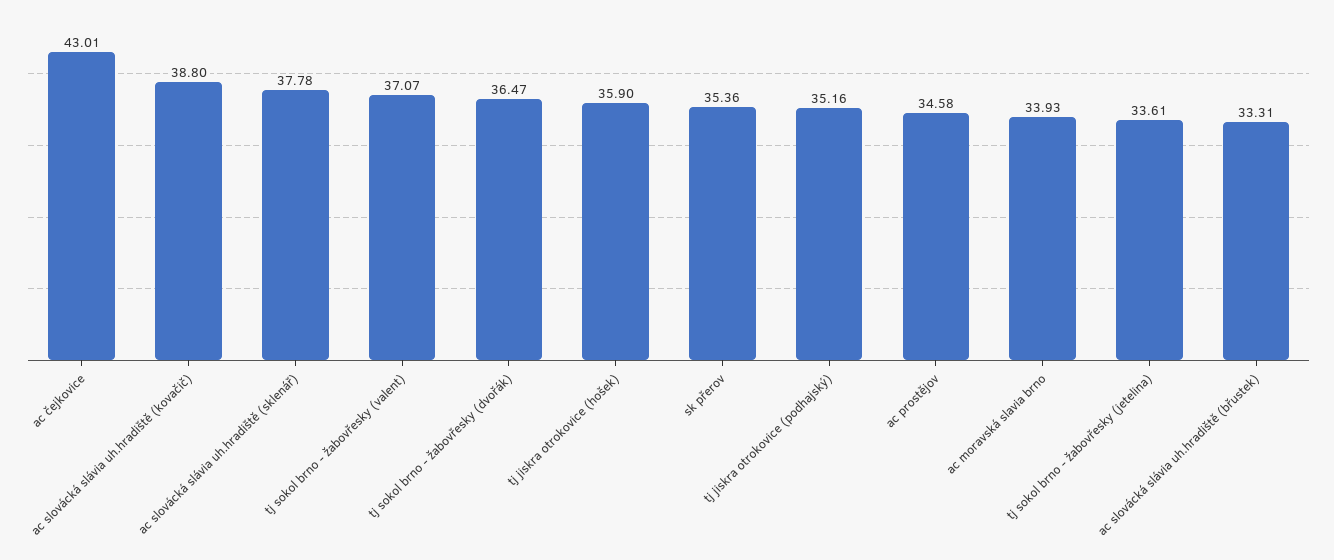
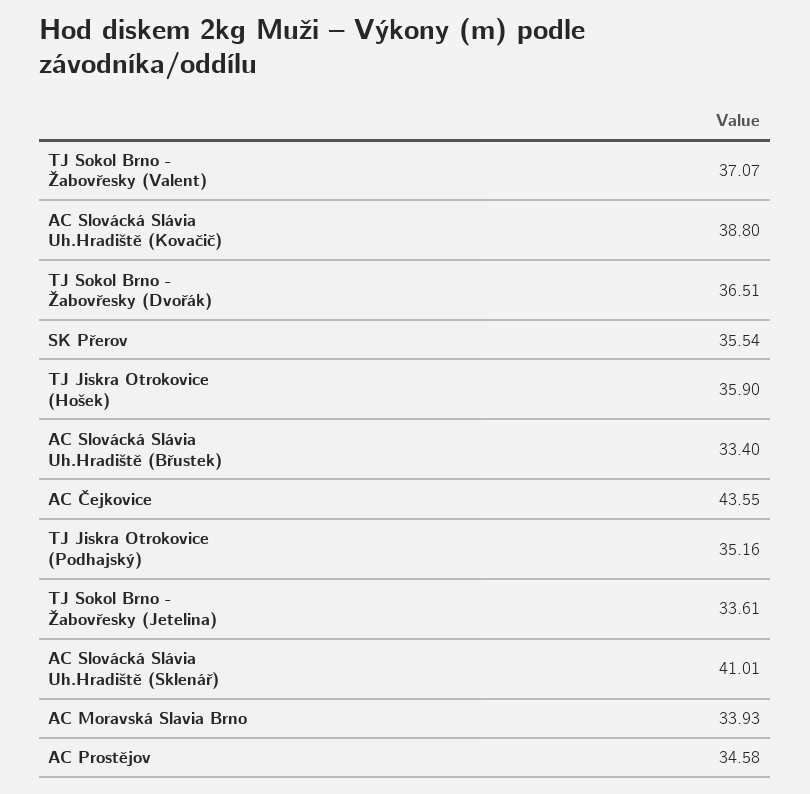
  {
-   "ac čejkovice": 43.01,
+   "ac čejkovice": 43.55,
    "ac slovácká slávia uh.hradiště (kovačič)": 38.8,
-   "ac slovácká slávia uh.hradiště (sklenář)": 37.78,
+   "ac slovácká slávia uh.hradiště (sklenář)": 41.01,
    "tj sokol brno - žabovřesky (valent)": 37.07,
-   "tj sokol brno - žabovřesky (dvořák)": 36.47,
+   "tj sokol brno - žabovřesky (dvořák)": 36.51,
    "tj jiskra otrokovice (hošek)": 35.9,
-   "sk přerov": 35.36,
+   "sk přerov": 35.54,
    "tj jiskra otrokovice (podhajský)": 35.16,
    "ac prostějov": 34.58,
    "ac moravská slavia brno": 33.93,
    "tj sokol brno - žabovřesky (jetelina)": 33.61,
-   "ac slovácká slávia uh.hradiště (břustek)": 33.31
+   "ac slovácká slávia uh.hradiště (břustek)": 33.4
  }

